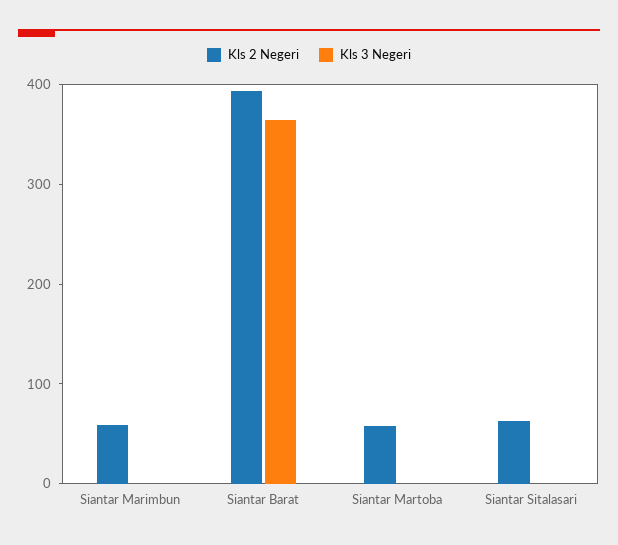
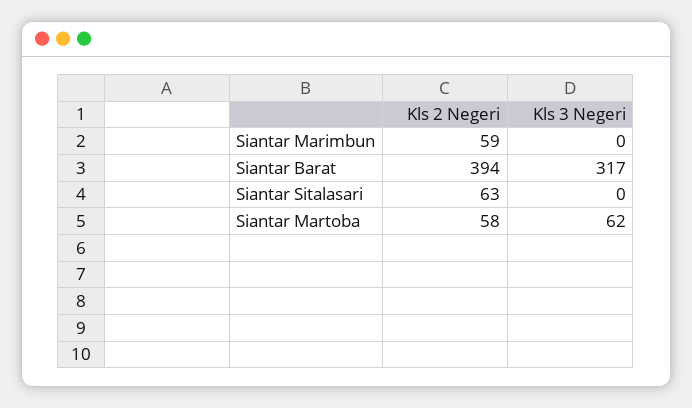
  {
    "Kls 2 Negeri": {
      "Siantar Marimbun": 59,
      "Siantar Barat": 394,
      "Siantar Martoba": 58,
      "Siantar Sitalasari": 63
    },
    "Kls 3 Negeri": {
      "Siantar Marimbun": 0,
-     "Siantar Barat": 360,
+     "Siantar Barat": 317,
-     "Siantar Martoba": 0,
+     "Siantar Martoba": 62,
      "Siantar Sitalasari": 0
    }
  }

